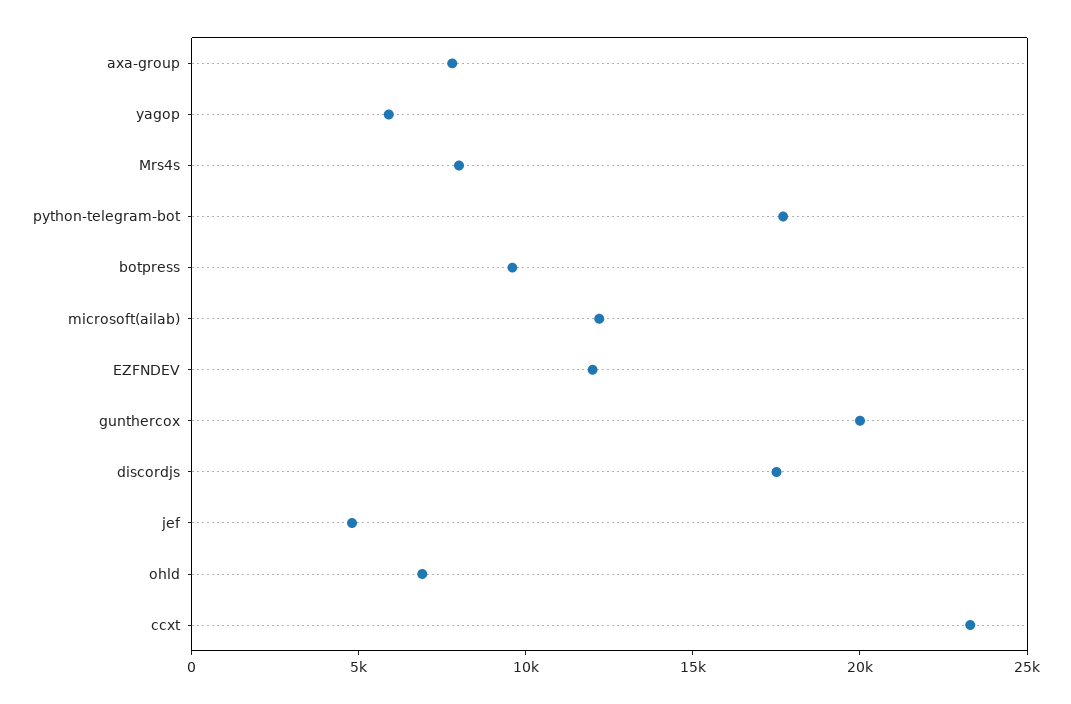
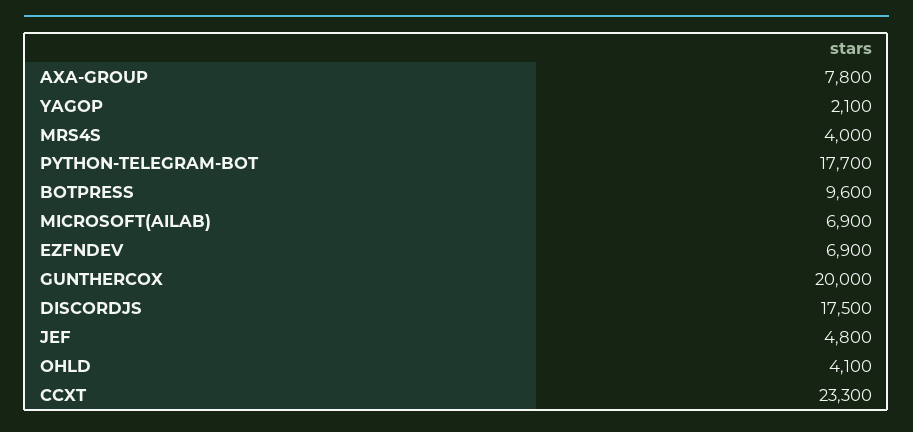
  {
    "axa-group": 7800,
-   "yagop": 6000,
+   "yagop": 2100,
-   "Mrs4s": 8000,
+   "Mrs4s": 4000,
    "python-telegram-bot": 17700,
    "botpress": 9600,
-   "microsoft(ailab)": 12000,
+   "microsoft(ailab)": 6900,
-   "EZFNDEV": 12000,
+   "EZFNDEV": 6900,
    "gunthercox": 20000,
    "discordjs": 17500,
    "jef": 4800,
-   "ohld": 7000,
+   "ohld": 4100,
    "ccxt": 23300
  }

